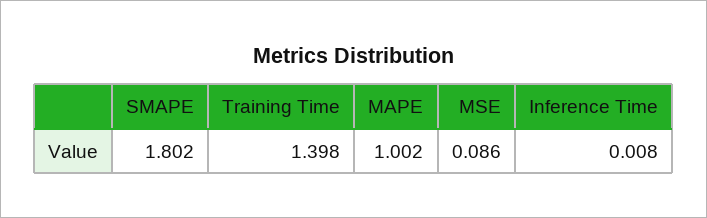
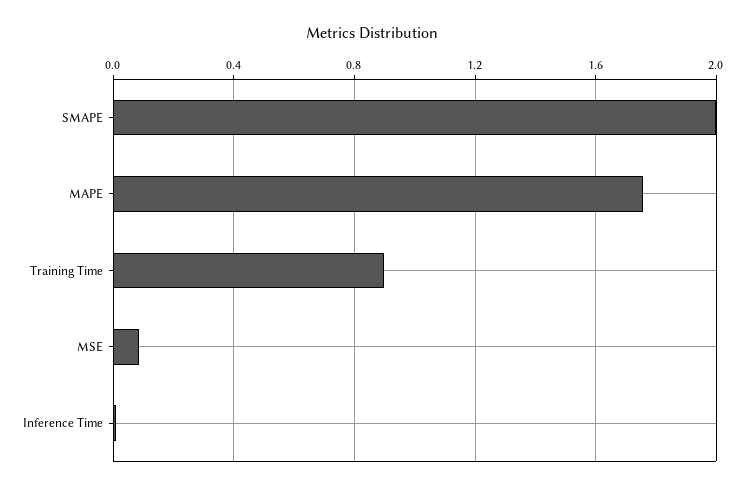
  {
-   "SMAPE": 1.802,
+   "SMAPE": 2,
-   "Training Time": 1.398,
+   "Training Time": 0.9,
-   "MAPE": 1.002,
+   "MAPE": 1.75,
    "MSE": 0.086,
    "Inference Time": 0.008
  }

